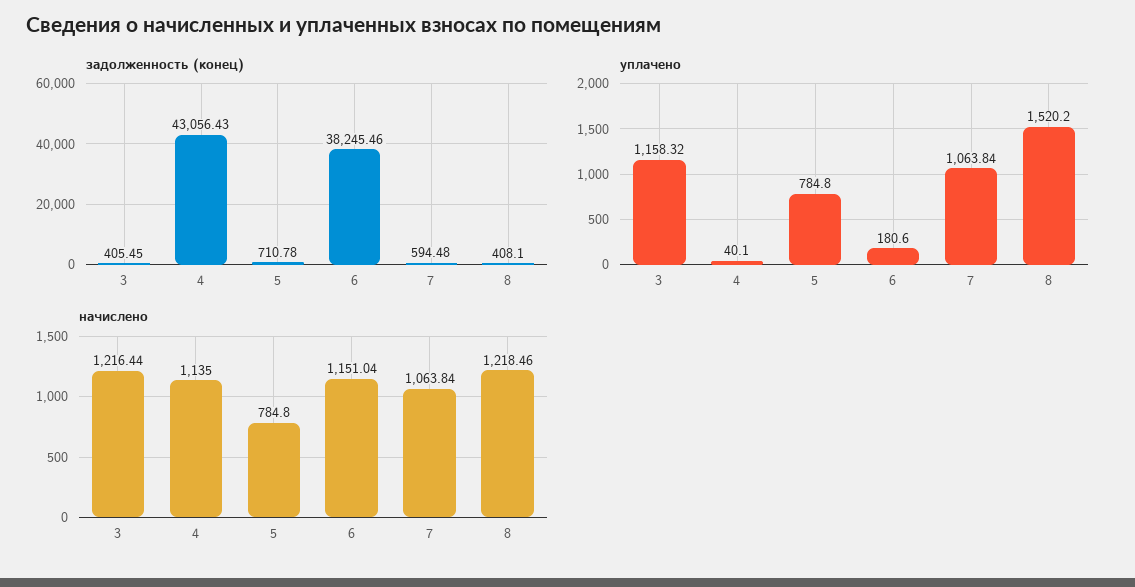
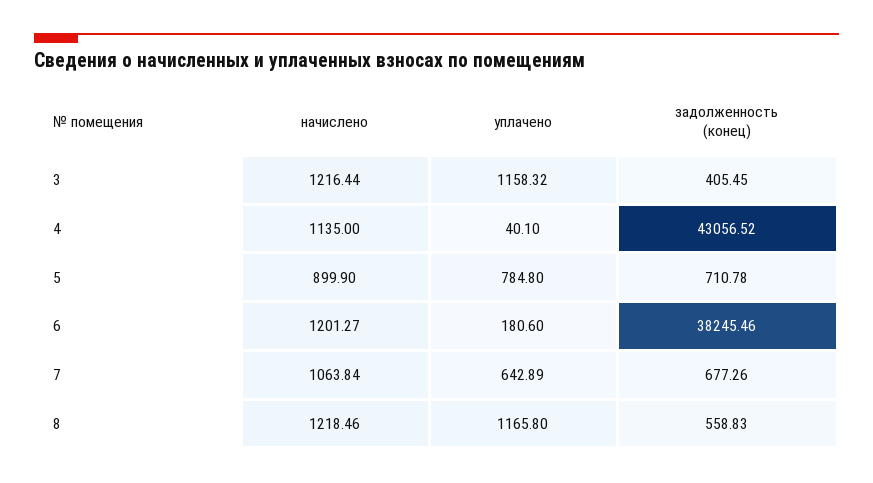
  {
    "задолженность (конец)": {
      "3": 405.45,
-     "4": 43056.43,
+     "4": 43056.52,
      "5": 710.78,
      "6": 38245.46,
-     "7": 594.48,
+     "7": 677.26,
-     "8": 408.1
+     "8": 558.83
    },
    "уплачено": {
      "3": 1158.32,
      "4": 40.1,
      "5": 784.8,
      "6": 180.6,
-     "7": 1063.84,
+     "7": 642.89,
-     "8": 1520.2
+     "8": 1165.8
    },
    "начислено": {
      "3": 1216.44,
      "4": 1135,
-     "5": 784.8,
+     "5": 899.9,
-     "6": 1151.04,
+     "6": 1201.27,
      "7": 1063.84,
      "8": 1218.46
    }
  }

